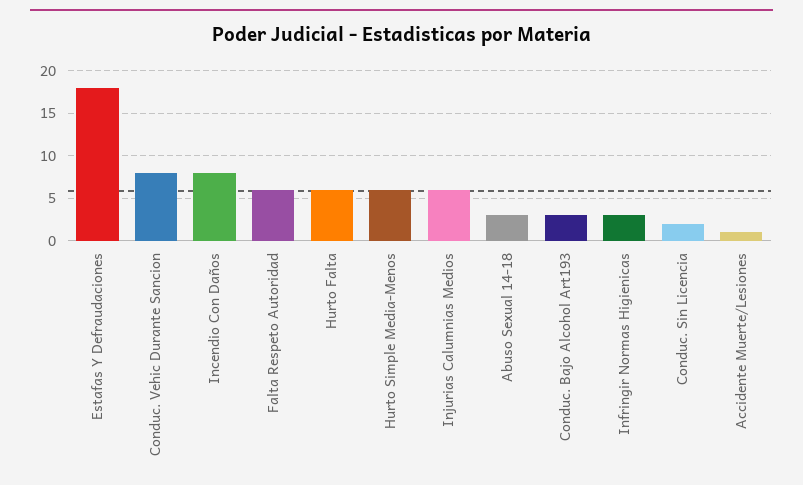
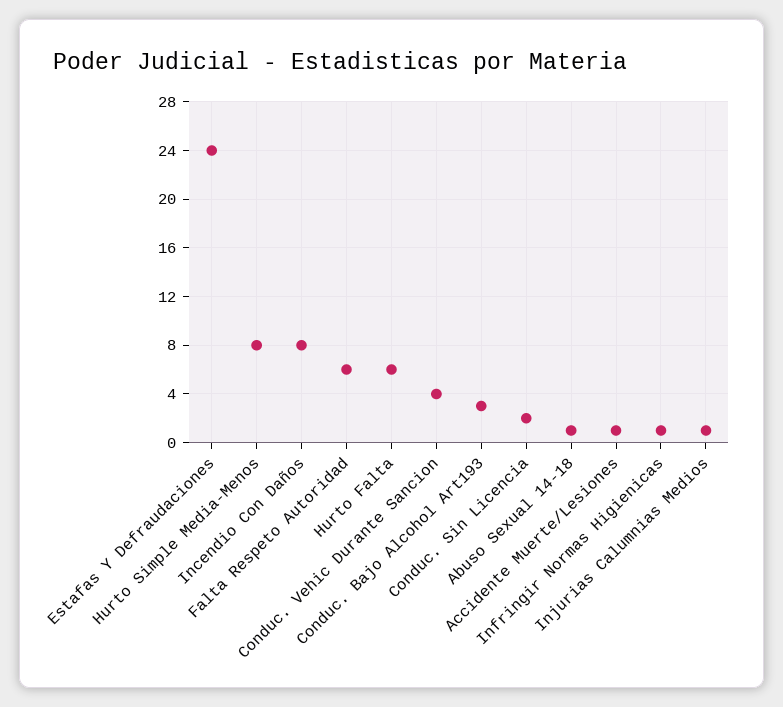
  {
-   "Estafas Y Defraudaciones": 18,
+   "Estafas Y Defraudaciones": 24,
-   "Conduc. Vehic Durante Sancion": 8,
+   "Conduc. Vehic Durante Sancion": 4,
    "Incendio Con Daños": 8,
    "Falta Respeto Autoridad": 6,
    "Hurto Falta": 6,
-   "Hurto Simple Media-Menos": 6,
+   "Hurto Simple Media-Menos": 8,
-   "Injurias Calumnias Medios": 6,
+   "Injurias Calumnias Medios": 1,
-   "Abuso Sexual 14-18": 3,
+   "Abuso Sexual 14-18": 1,
    "Conduc. Bajo Alcohol Art193": 3,
-   "Infringir Normas Higienicas": 3,
+   "Infringir Normas Higienicas": 1,
    "Conduc. Sin Licencia": 2,
    "Accidente Muerte/Lesiones": 1
  }

